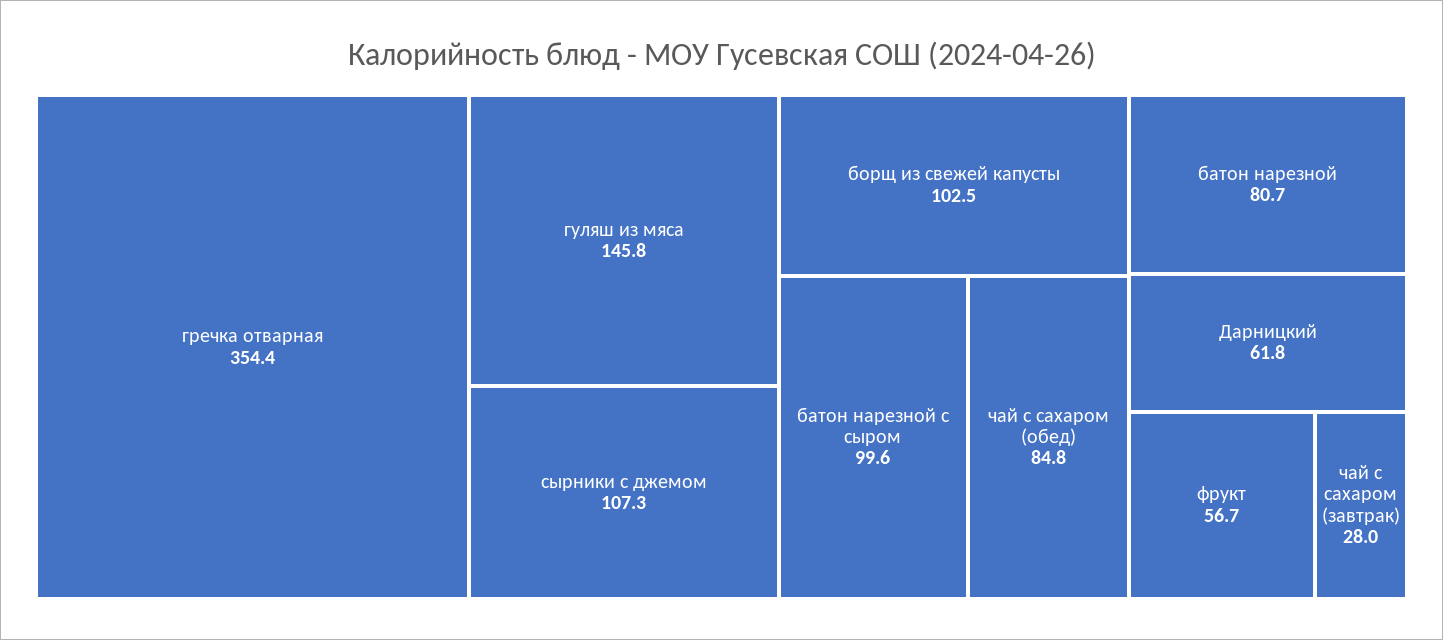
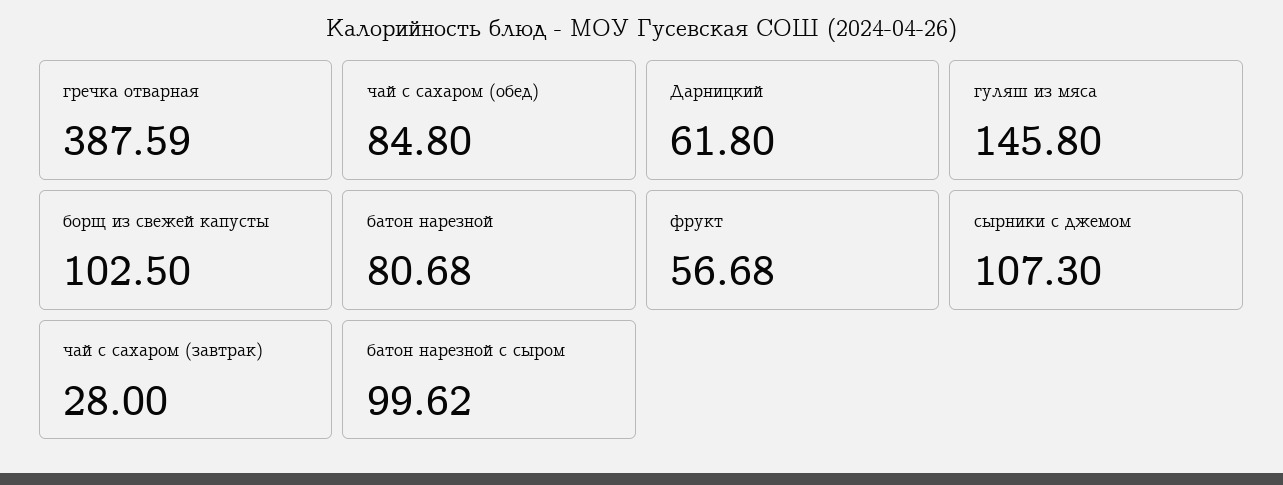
  {
-   "гречка отварная": 354.4,
+   "гречка отварная": 387.59,
    "гуляш из мяса": 145.8,
    "сырники с джемом": 107.3,
    "борщ из свежей капусты": 102.5,
    "батон нарезной с сыром": 99.62,
    "чай с сахаром (обед)": 84.8,
    "батон нарезной": 80.68,
    "Дарницкий": 61.8,
    "фрукт": 56.68,
    "чай с сахаром (завтрак)": 28
  }

